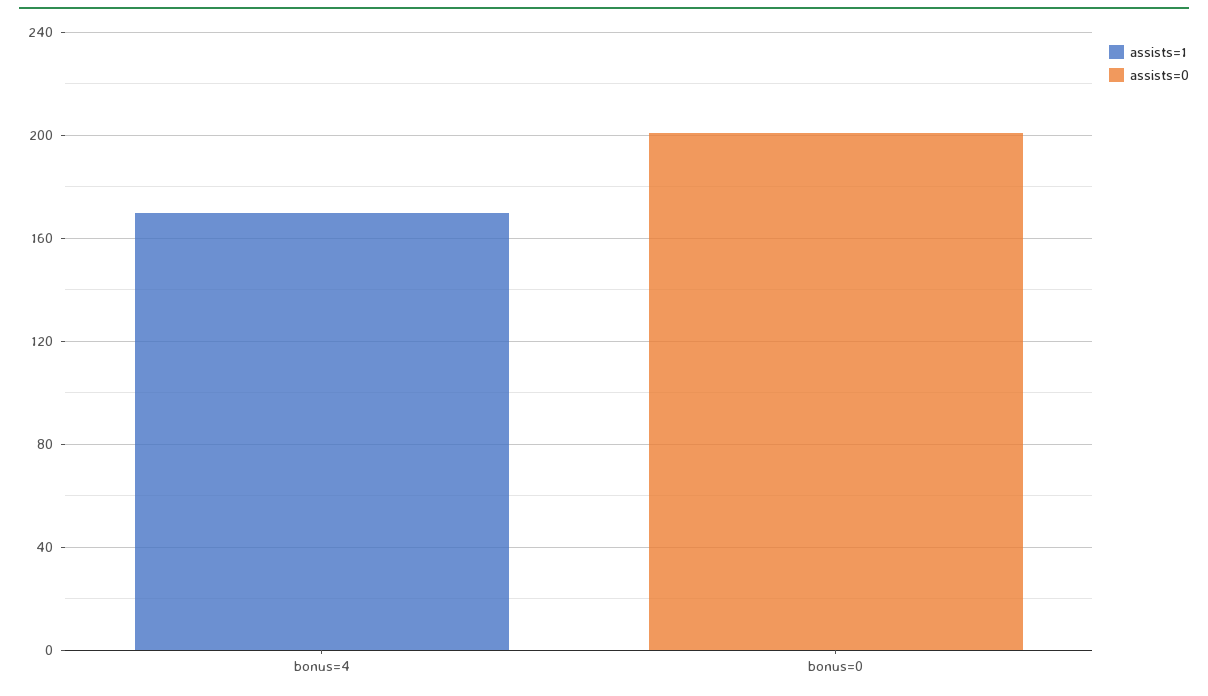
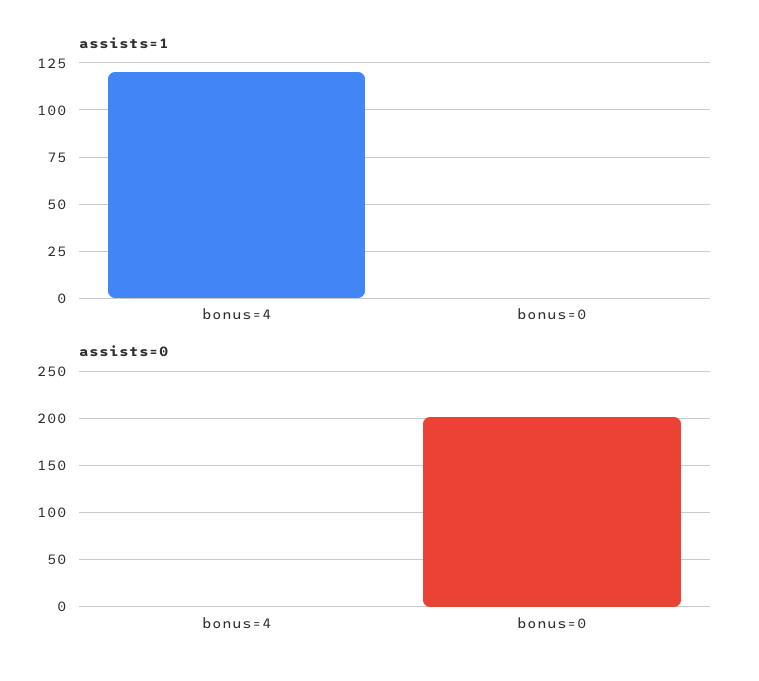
  {
    "assists=1": {
-     "bonus=4": 170,
+     "bonus=4": 120,
      "bonus=0": 0
    },
    "assists=0": {
      "bonus=4": 0,
      "bonus=0": 200
    }
  }

